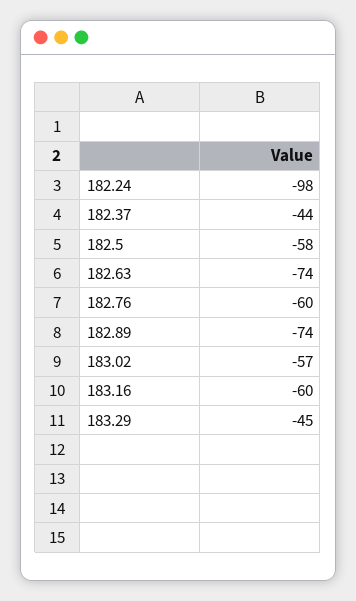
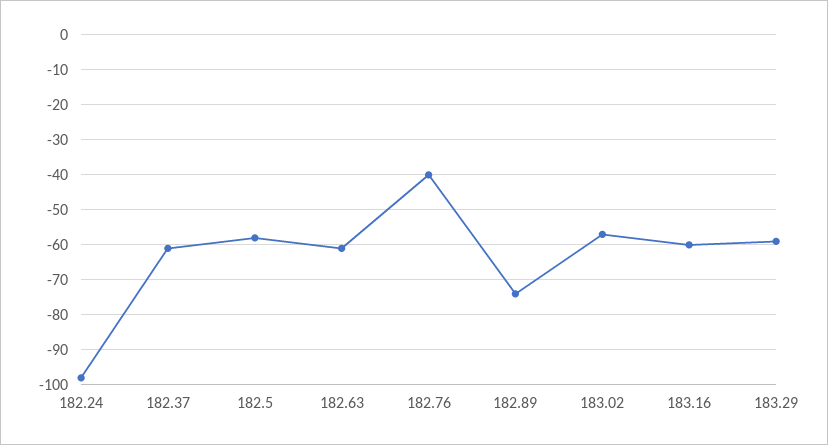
  {
    "182.24": -98,
-   "182.37": -44,
+   "182.37": -60,
    "182.5": -58,
-   "182.63": -74,
+   "182.63": -60,
-   "182.76": -60,
+   "182.76": -40,
    "182.89": -74,
    "183.02": -57,
    "183.16": -60,
-   "183.29": -45
+   "183.29": -60
  }

